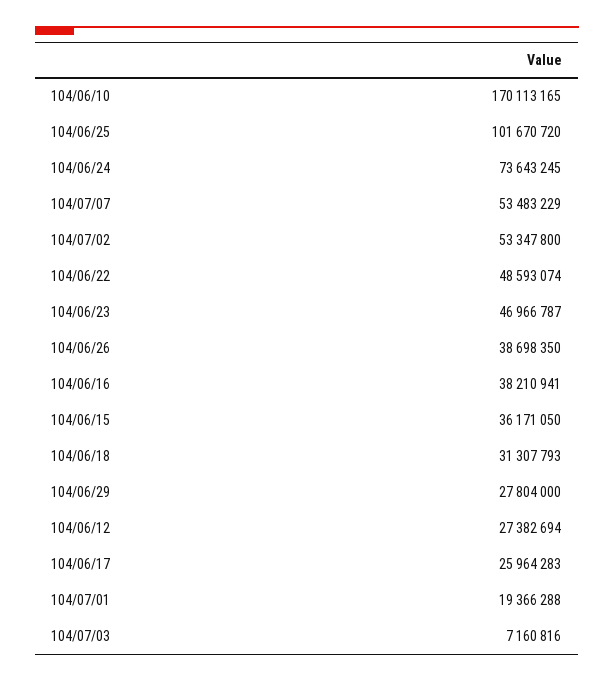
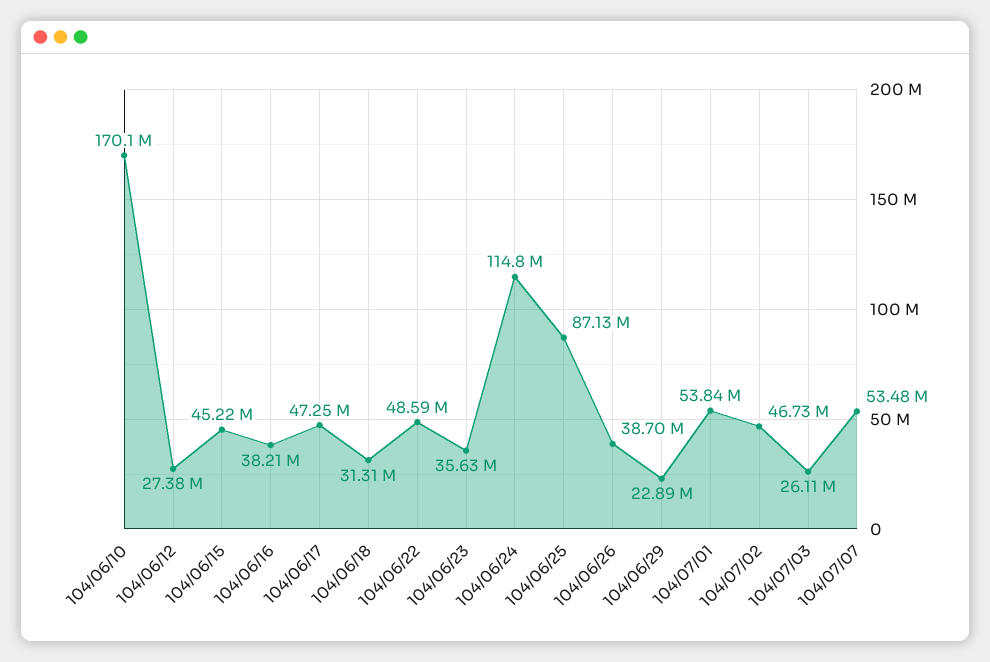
  {
    "104/06/10": 170113165,
-   "104/06/25": 101670720,
+   "104/06/25": 87130000,
-   "104/06/24": 73643245,
+   "104/06/24": 114800000,
    "104/07/07": 53483229,
-   "104/07/02": 53347800,
+   "104/07/02": 46730000,
    "104/06/22": 48593074,
-   "104/06/23": 46966787,
+   "104/06/23": 35630000,
    "104/06/26": 38698350,
    "104/06/16": 38210941,
-   "104/06/15": 36171050,
+   "104/06/15": 45220000,
    "104/06/18": 31307793,
-   "104/06/29": 27804000,
+   "104/06/29": 22890000,
    "104/06/12": 27382694,
-   "104/06/17": 25964283,
+   "104/06/17": 47250000,
-   "104/07/01": 19366288,
+   "104/07/01": 53840000,
-   "104/07/03": 7160816
+   "104/07/03": 26110000
  }

